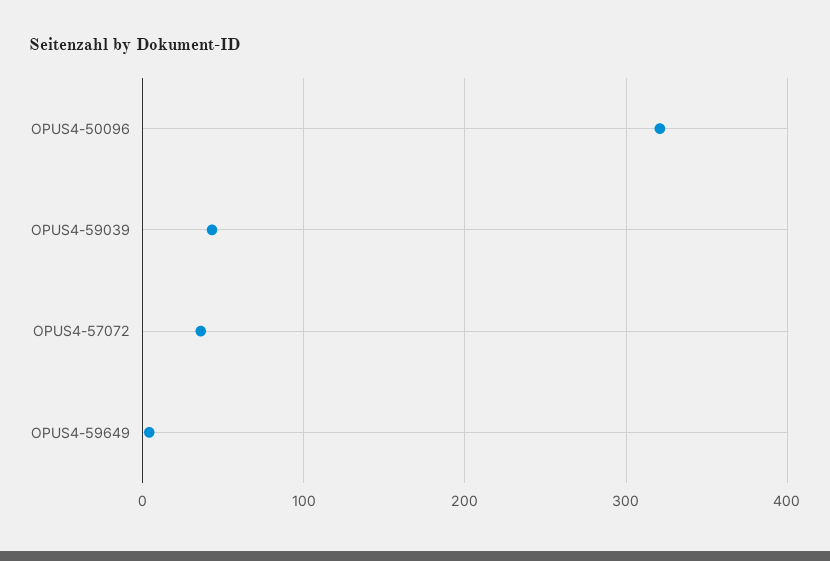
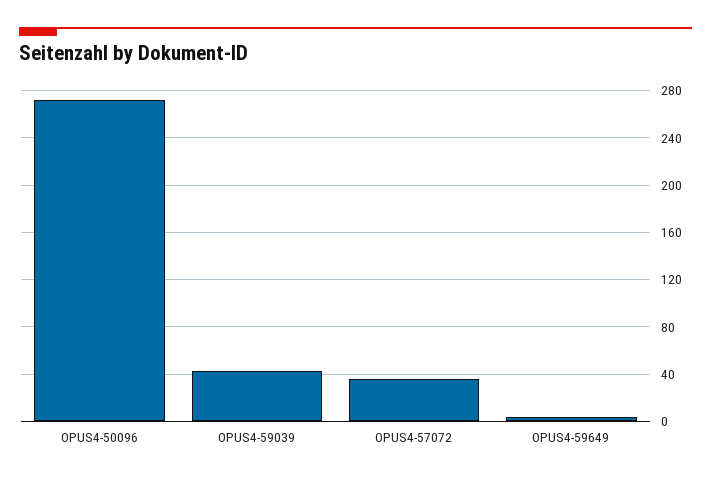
  {
-   "OPUS4-50096": 320,
+   "OPUS4-50096": 270,
    "OPUS4-59039": 40,
    "OPUS4-57072": 40,
    "OPUS4-59649": 0
  }

